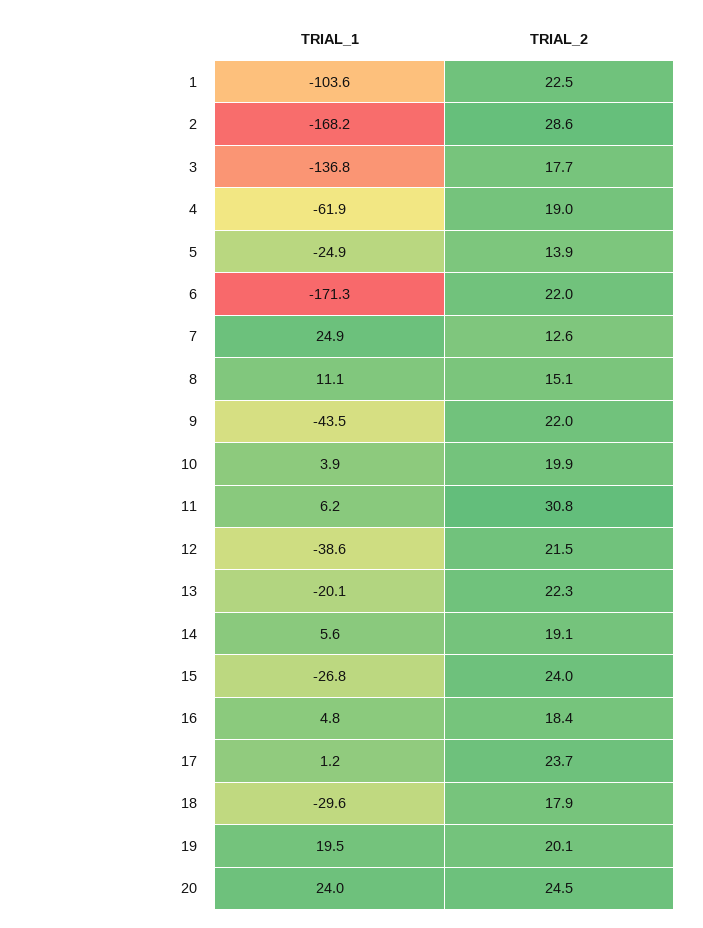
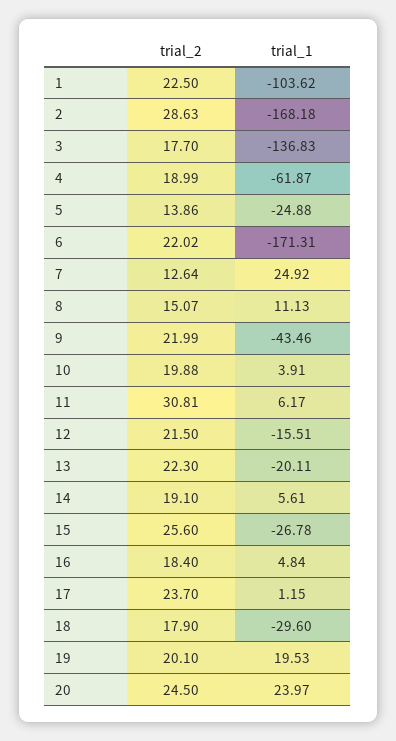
  {
    "TRIAL_1": {
      "1": -103.62,
      "2": -168.18,
      "3": -136.83,
      "4": -61.87,
      "5": -24.88,
      "6": -171.31,
      "7": 24.92,
      "8": 11.13,
      "9": -43.46,
      "10": 3.91,
      "11": 6.17,
-     "12": -38.6,
+     "12": -15.51,
      "13": -20.11,
      "14": 5.61,
      "15": -26.78,
      "16": 4.84,
      "17": 1.15,
      "18": -29.6,
      "19": 19.53,
      "20": 23.97
    },
    "TRIAL_2": {
      "1": 22.5,
      "2": 28.63,
      "3": 17.7,
      "4": 18.99,
      "5": 13.86,
      "6": 22.02,
      "7": 12.64,
      "8": 15.07,
      "9": 21.99,
      "10": 19.88,
      "11": 30.81,
      "12": 21.5,
      "13": 22.3,
      "14": 19.1,
-     "15": 24,
+     "15": 25.6,
      "16": 18.4,
      "17": 23.7,
      "18": 17.9,
      "19": 20.1,
      "20": 24.5
    }
  }

